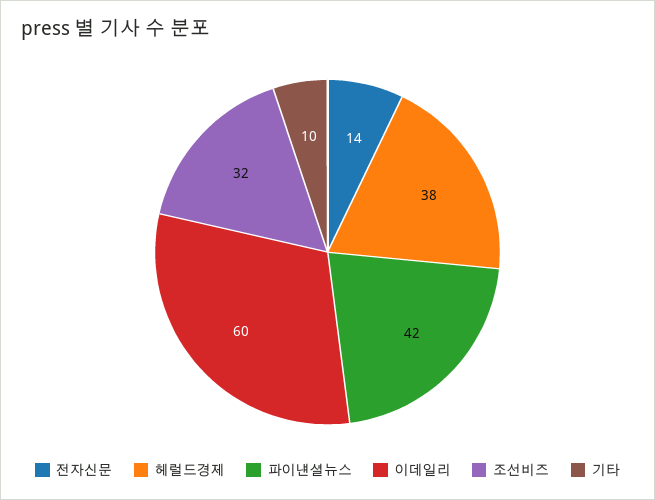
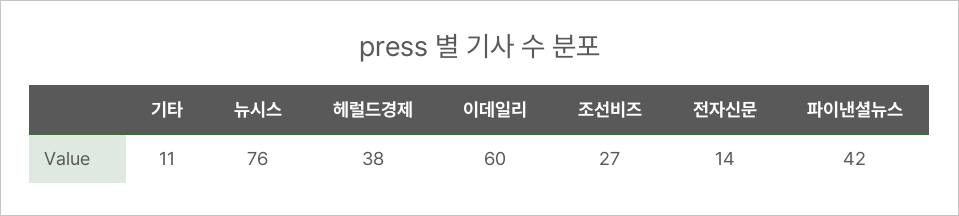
  {
    "전자신문": 14,
    "헤럴드경제": 38,
    "파이낸셜뉴스": 42,
    "이데일리": 60,
-   "조선비즈": 32,
+   "조선비즈": 27,
-   "기타": 10
+   "기타": 11,
+   "뉴시스": 76
  }

